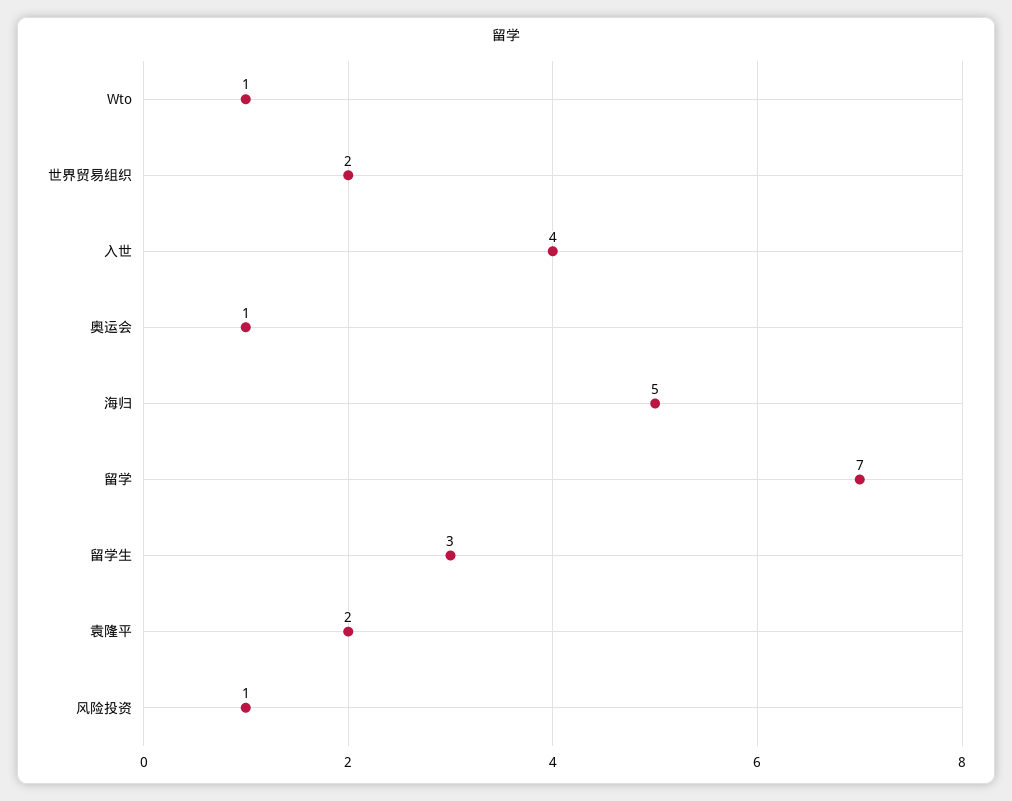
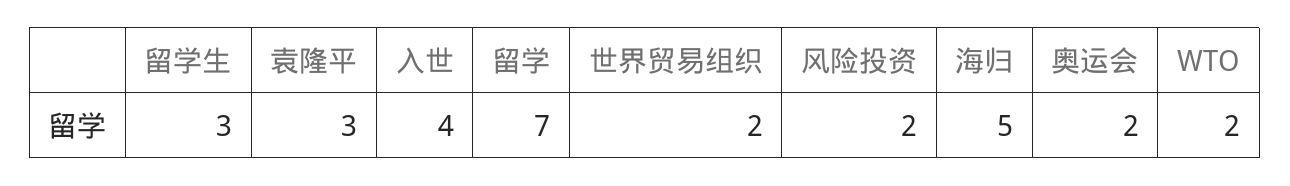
  {
-   "Wto": 1,
+   "Wto": 2,
    "世界贸易组织": 2,
    "入世": 4,
-   "奥运会": 1,
+   "奥运会": 2,
    "海归": 5,
    "留学": 7,
    "留学生": 3,
-   "袁隆平": 2,
+   "袁隆平": 3,
-   "风险投资": 1
+   "风险投资": 2
  }

